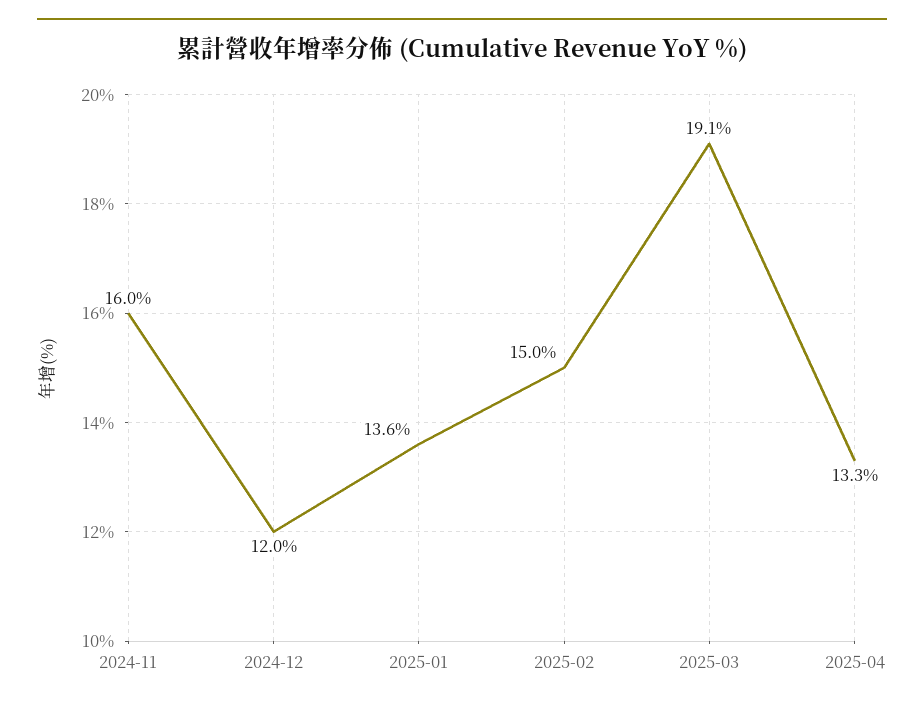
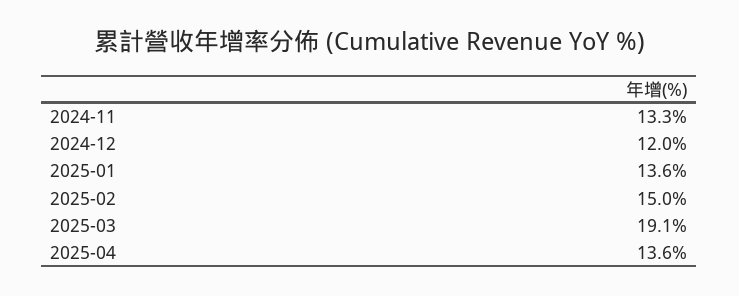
  {
-   "2024-11": 16,
+   "2024-11": 13.3,
    "2024-12": 12,
    "2025-01": 13.6,
    "2025-02": 15,
    "2025-03": 19.1,
-   "2025-04": 13.3
+   "2025-04": 13.6
  }

